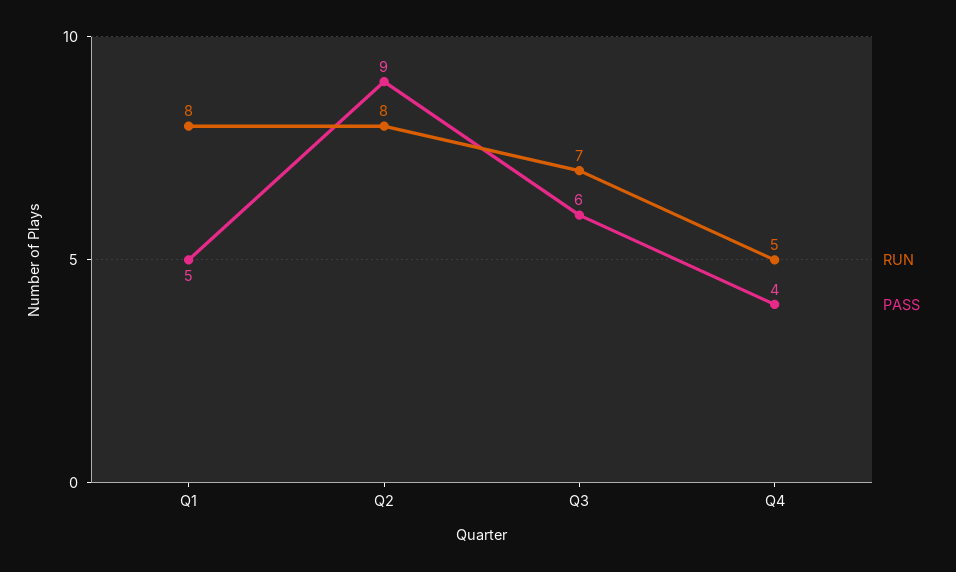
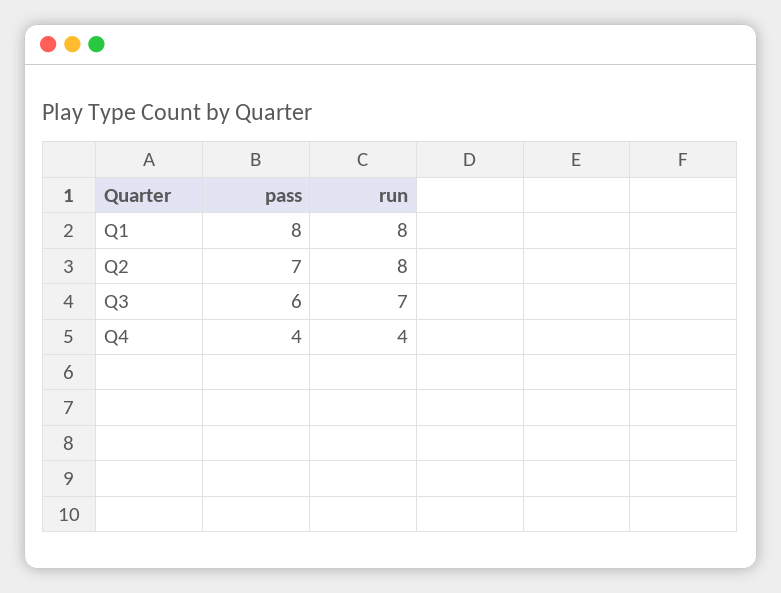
  {
    "RUN": {
      "Q1": 8,
      "Q2": 8,
      "Q3": 7,
-     "Q4": 5
+     "Q4": 4
    },
    "PASS": {
-     "Q1": 5,
+     "Q1": 8,
-     "Q2": 9,
+     "Q2": 7,
      "Q3": 6,
      "Q4": 4
    }
  }

